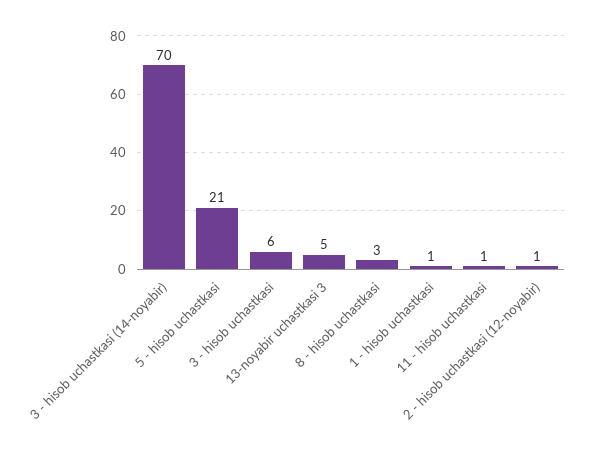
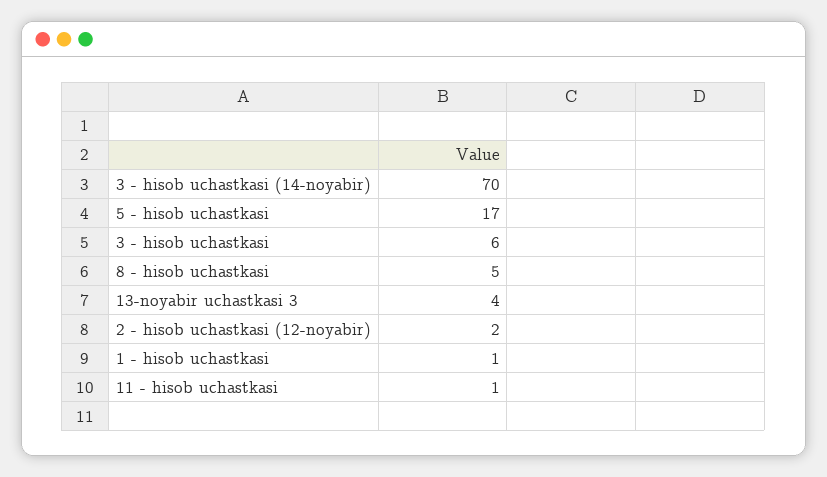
  {
    "3 - hisob uchastkasi (14-noyabir)": 70,
-   "5 - hisob uchastkasi": 21,
+   "5 - hisob uchastkasi": 17,
    "3 - hisob uchastkasi": 6,
-   "13-noyabir uchastkasi 3": 5,
+   "13-noyabir uchastkasi 3": 4,
-   "8 - hisob uchastkasi": 3,
+   "8 - hisob uchastkasi": 5,
    "1 - hisob uchastkasi": 1,
    "11 - hisob uchastkasi": 1,
-   "2 - hisob uchastkasi (12-noyabir)": 1
+   "2 - hisob uchastkasi (12-noyabir)": 2
  }

